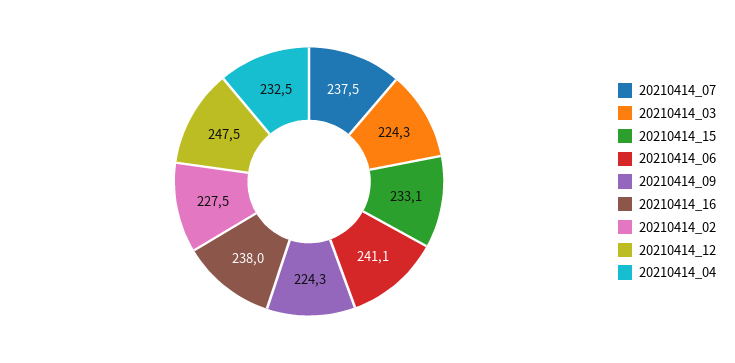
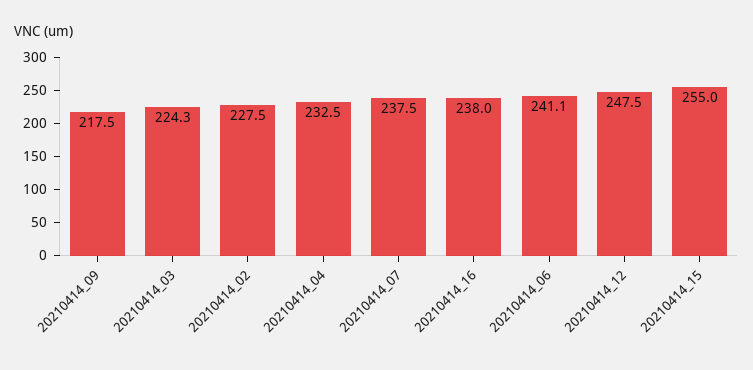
  {
    "20210414_07": 237.5,
    "20210414_03": 224.3,
-   "20210414_15": 233.1,
+   "20210414_15": 255,
    "20210414_06": 241.1,
-   "20210414_09": 224.3,
+   "20210414_09": 217.5,
    "20210414_16": 238,
    "20210414_02": 227.5,
    "20210414_12": 247.5,
    "20210414_04": 232.5
  }

